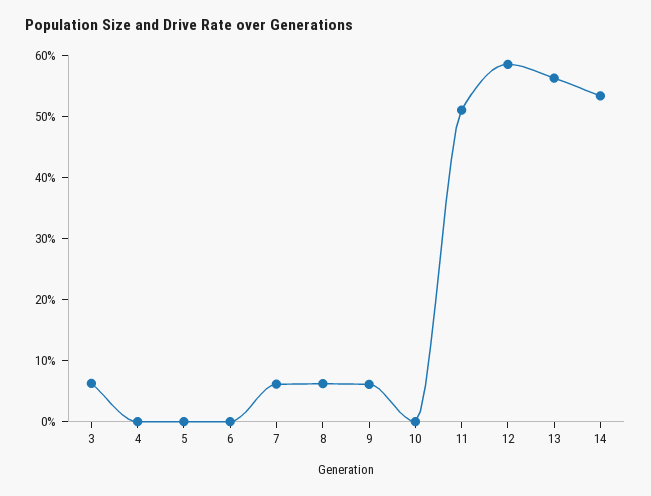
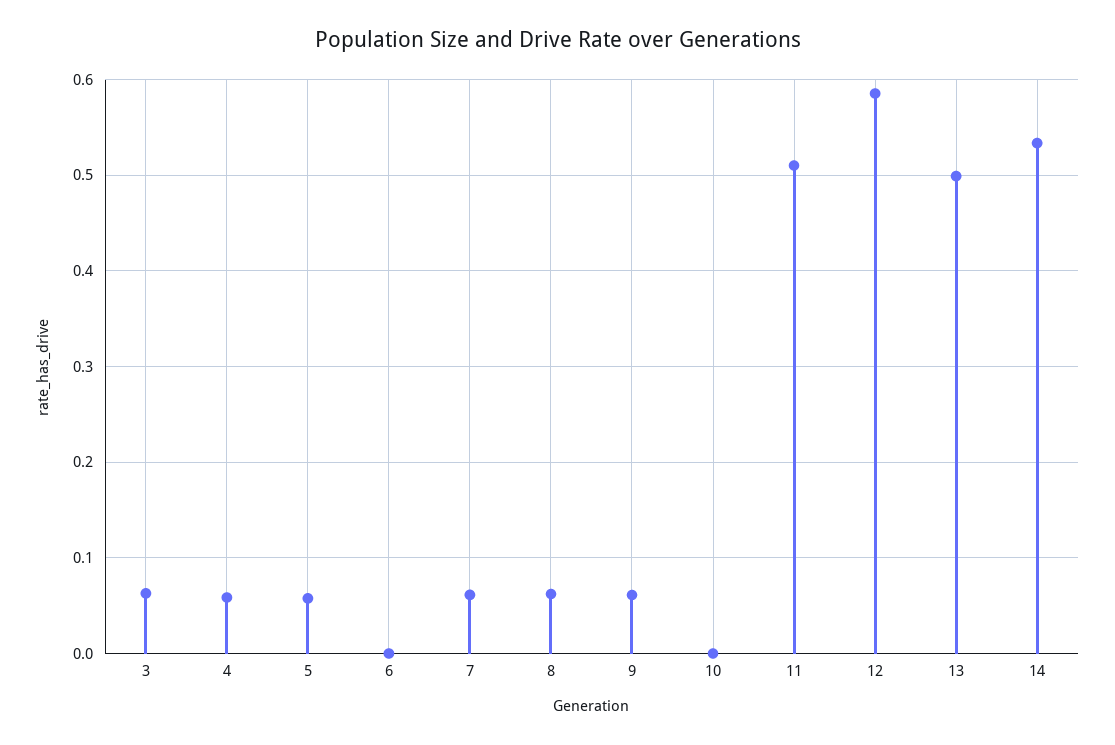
  {
    "3": 0.06,
-   "4": 0,
+   "4": 0.06,
-   "5": 0,
+   "5": 0.06,
    "6": 0,
    "7": 0.06,
    "8": 0.06,
    "9": 0.06,
    "10": 0,
    "11": 0.51,
    "12": 0.59,
-   "13": 0.56,
+   "13": 0.5,
    "14": 0.53
  }

